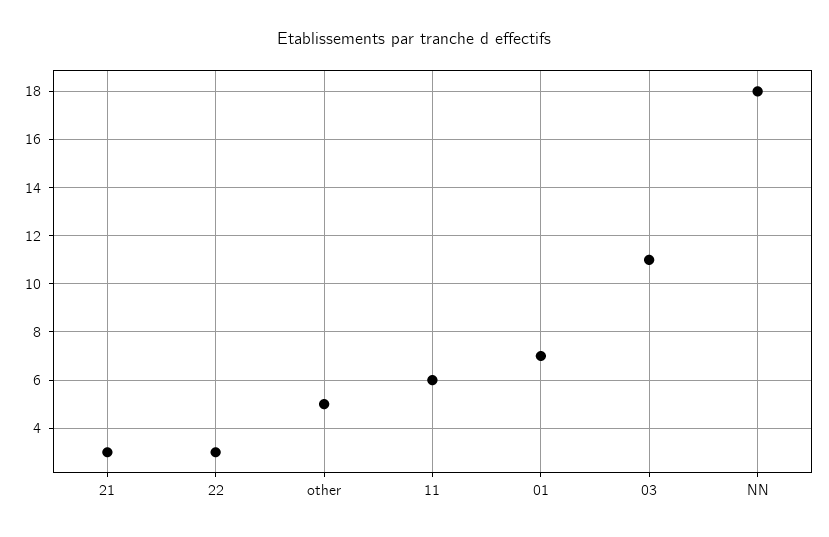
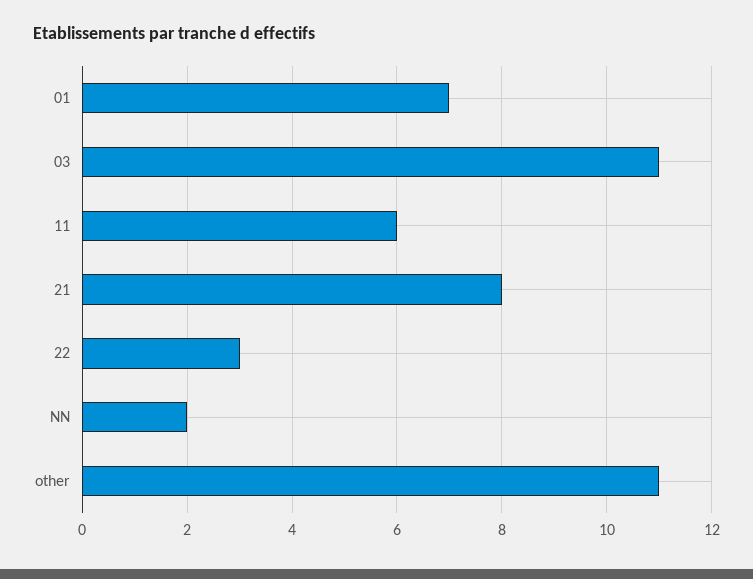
  {
-   "21": 3,
+   "21": 8,
    "22": 3,
-   "other": 5,
+   "other": 11,
    "11": 6,
    "01": 7,
    "03": 11,
-   "NN": 18
+   "NN": 2
  }

